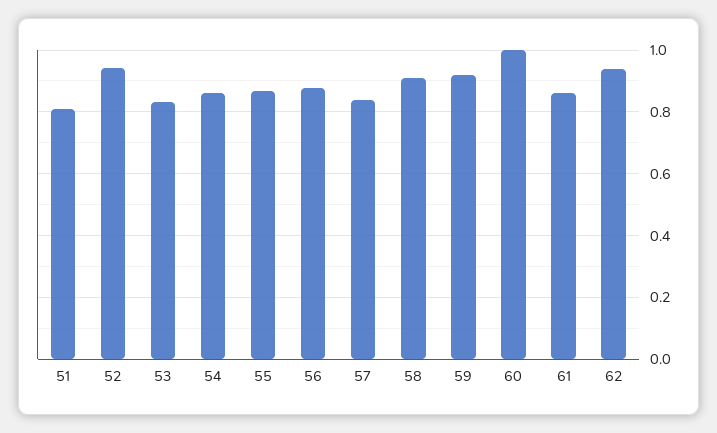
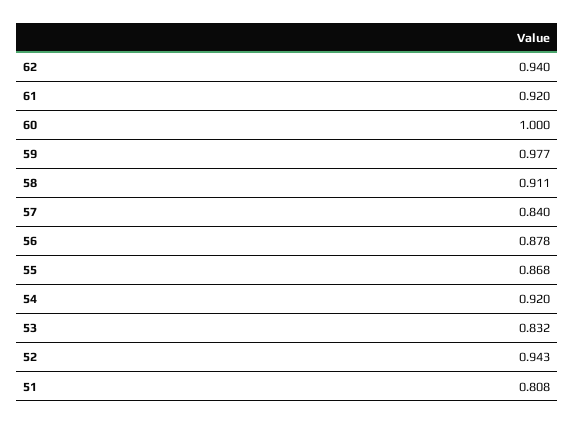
  {
    "51": 0.808,
    "52": 0.943,
    "53": 0.832,
-   "54": 0.86,
+   "54": 0.92,
    "55": 0.868,
    "56": 0.878,
    "57": 0.84,
    "58": 0.911,
-   "59": 0.92,
+   "59": 0.977,
    "60": 1,
-   "61": 0.86,
+   "61": 0.92,
    "62": 0.94
  }

